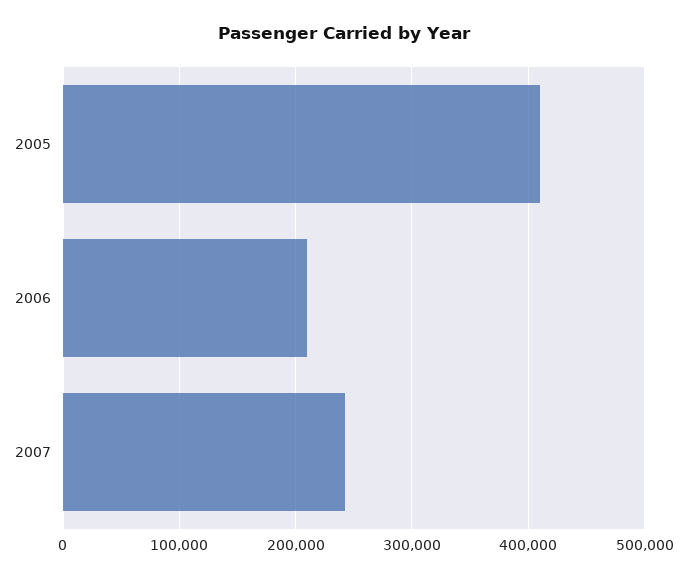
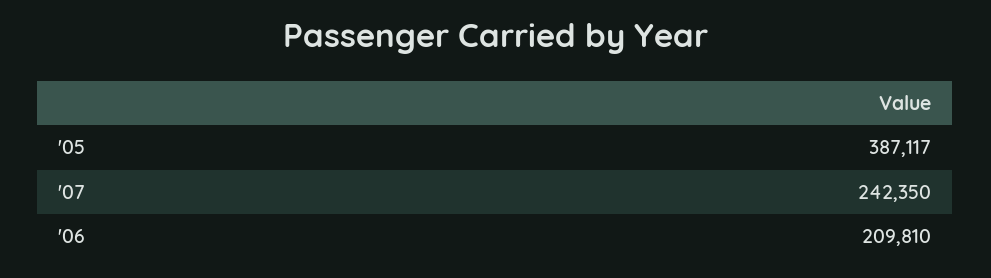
  {
-   "2005": 410000,
+   "2005": 387117,
    "2006": 209810,
    "2007": 242350
  }

